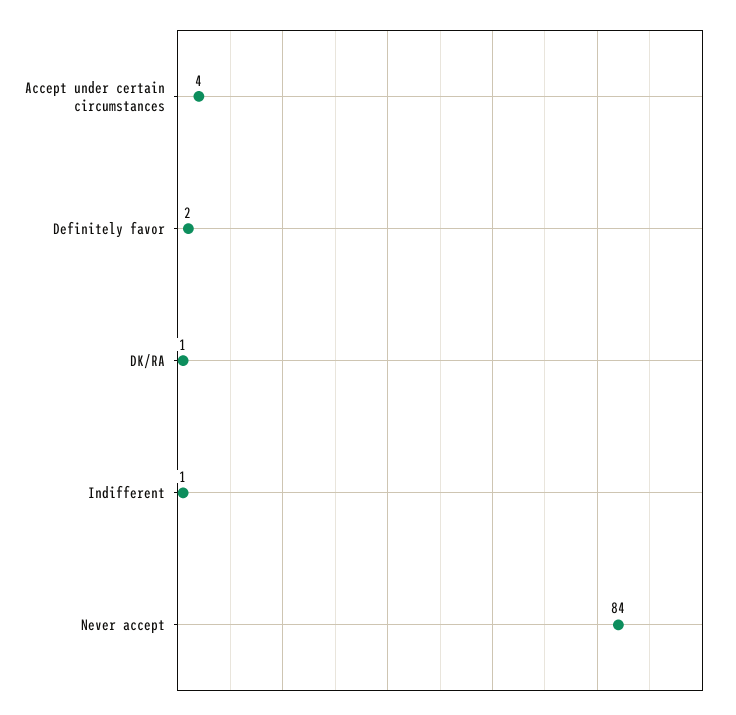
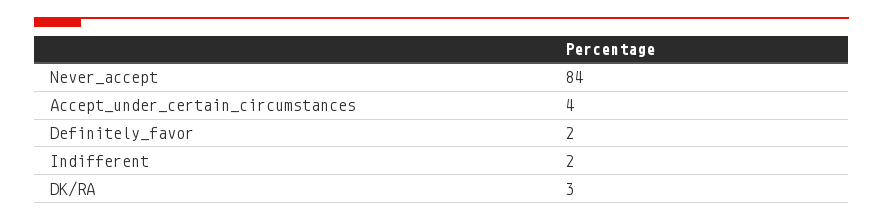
  {
    "Accept under certain circumstances": 4,
    "Definitely favor": 2,
-   "DK/RA": 1,
+   "DK/RA": 3,
-   "Indifferent": 1,
+   "Indifferent": 2,
    "Never accept": 84
  }

